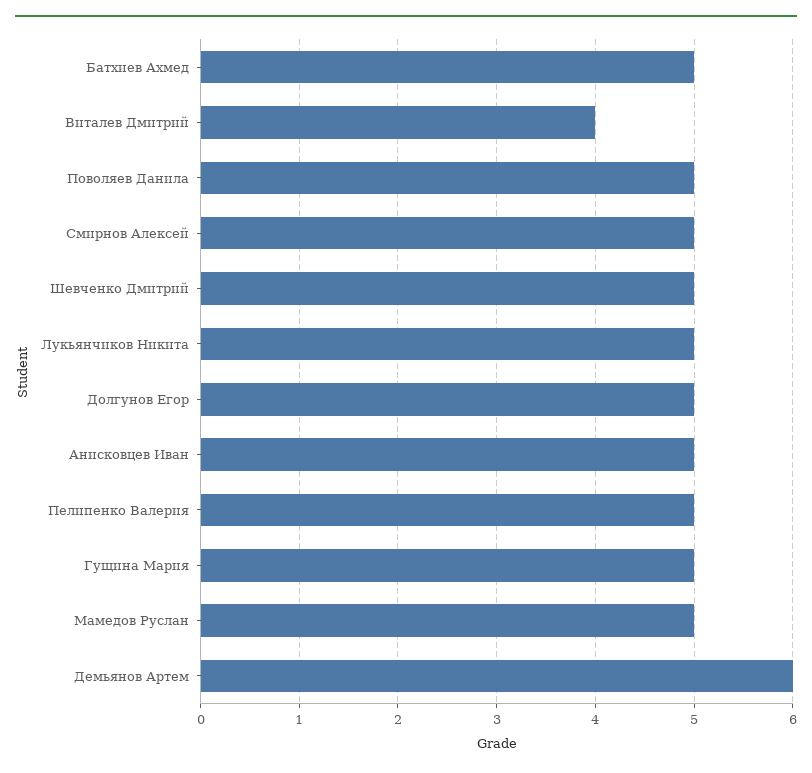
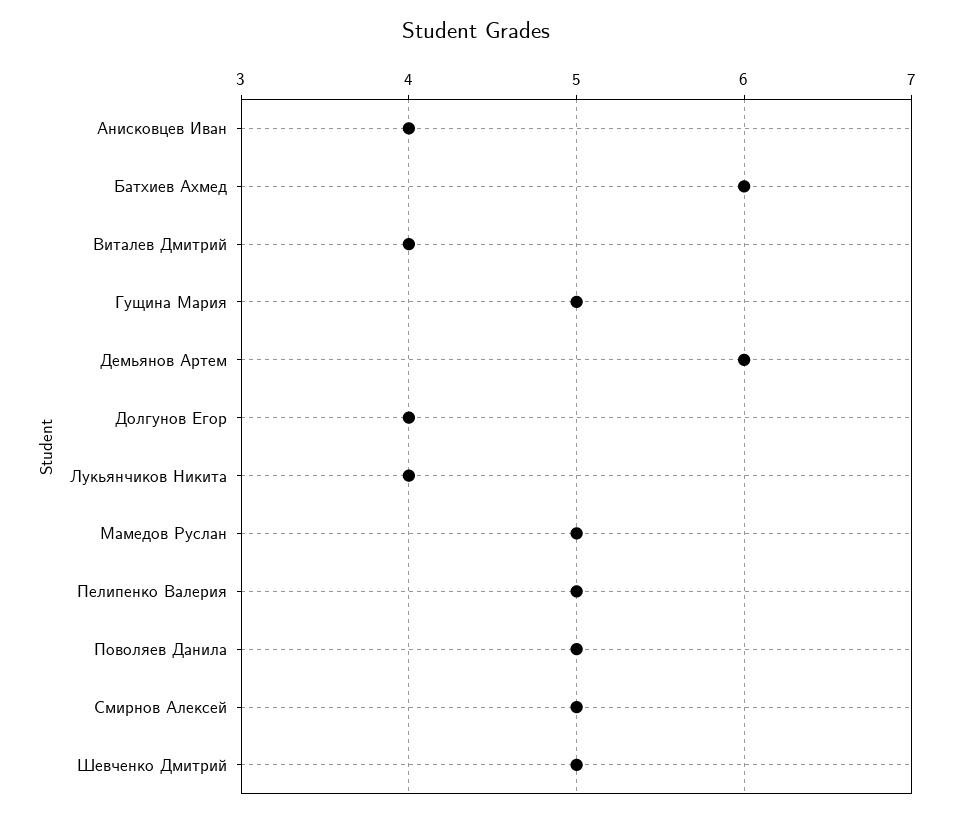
  {
-   "Батхиев Ахмед": 5,
+   "Батхиев Ахмед": 6,
    "Виталев Дмитрий": 4,
    "Поволяев Данила": 5,
    "Смирнов Алексей": 5,
    "Шевченко Дмитрий": 5,
-   "Лукьянчиков Никита": 5,
+   "Лукьянчиков Никита": 4,
-   "Долгунов Егор": 5,
+   "Долгунов Егор": 4,
-   "Анисковцев Иван": 5,
+   "Анисковцев Иван": 4,
    "Пелипенко Валерия": 5,
    "Гущина Мария": 5,
    "Мамедов Руслан": 5,
    "Демьянов Артем": 6
  }

